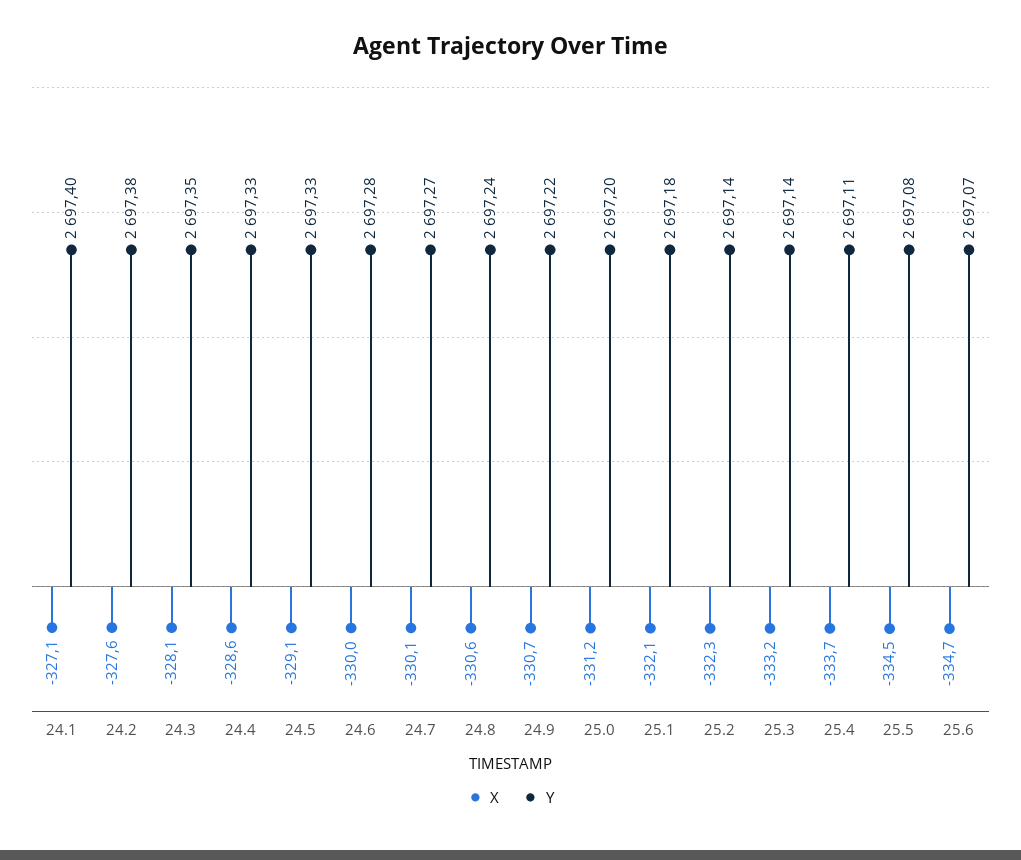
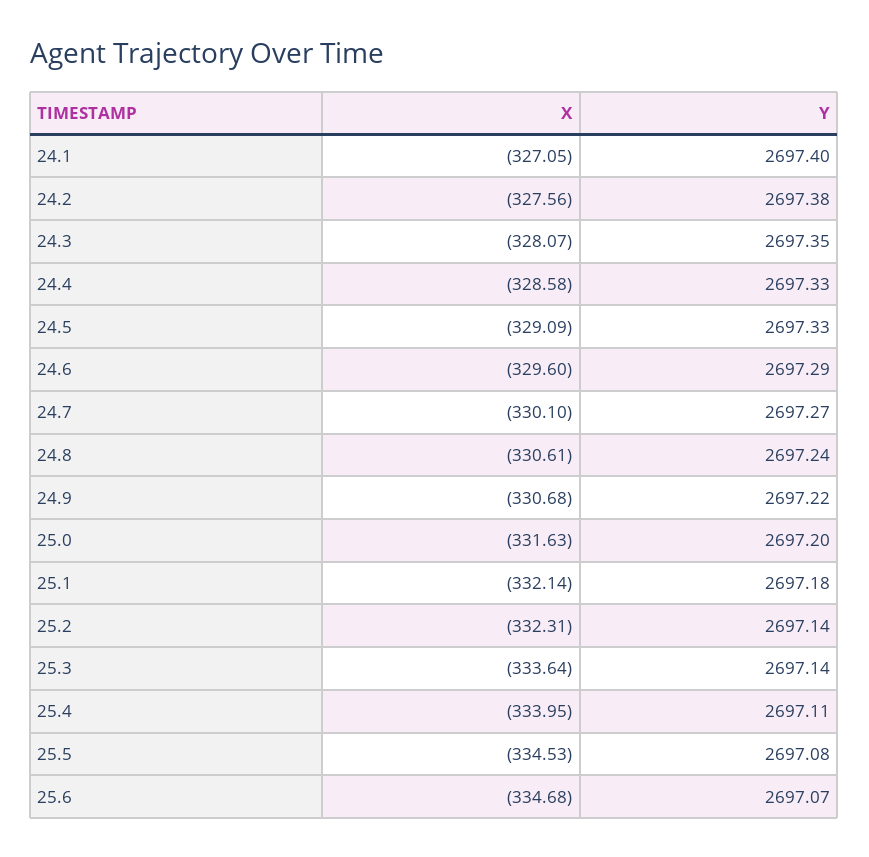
  {
    "X": {
      "24.1": -327.05,
      "24.2": -327.56,
      "24.3": -328.07,
      "24.4": -328.58,
      "24.5": -329.09,
-     "24.6": -330,
+     "24.6": -329.6,
      "24.7": -330.1,
      "24.8": -330.61,
      "24.9": -330.68,
-     "25.0": -331.2,
+     "25.0": -331.63,
      "25.1": -332.14,
      "25.2": -332.31,
-     "25.3": -333.2,
+     "25.3": -333.64,
-     "25.4": -333.7,
+     "25.4": -333.95,
      "25.5": -334.53,
      "25.6": -334.68
    },
    "Y": {
      "24.1": 2697.4,
      "24.2": 2697.38,
      "24.3": 2697.35,
      "24.4": 2697.33,
      "24.5": 2697.33,
-     "24.6": 2697.28,
+     "24.6": 2697.29,
      "24.7": 2697.27,
      "24.8": 2697.24,
      "24.9": 2697.22,
      "25.0": 2697.2,
      "25.1": 2697.18,
      "25.2": 2697.14,
      "25.3": 2697.14,
      "25.4": 2697.11,
      "25.5": 2697.08,
      "25.6": 2697.07
    }
  }

